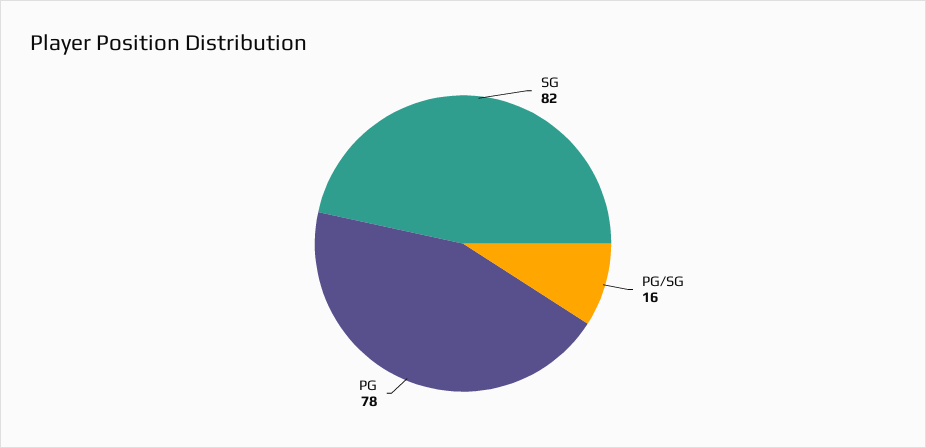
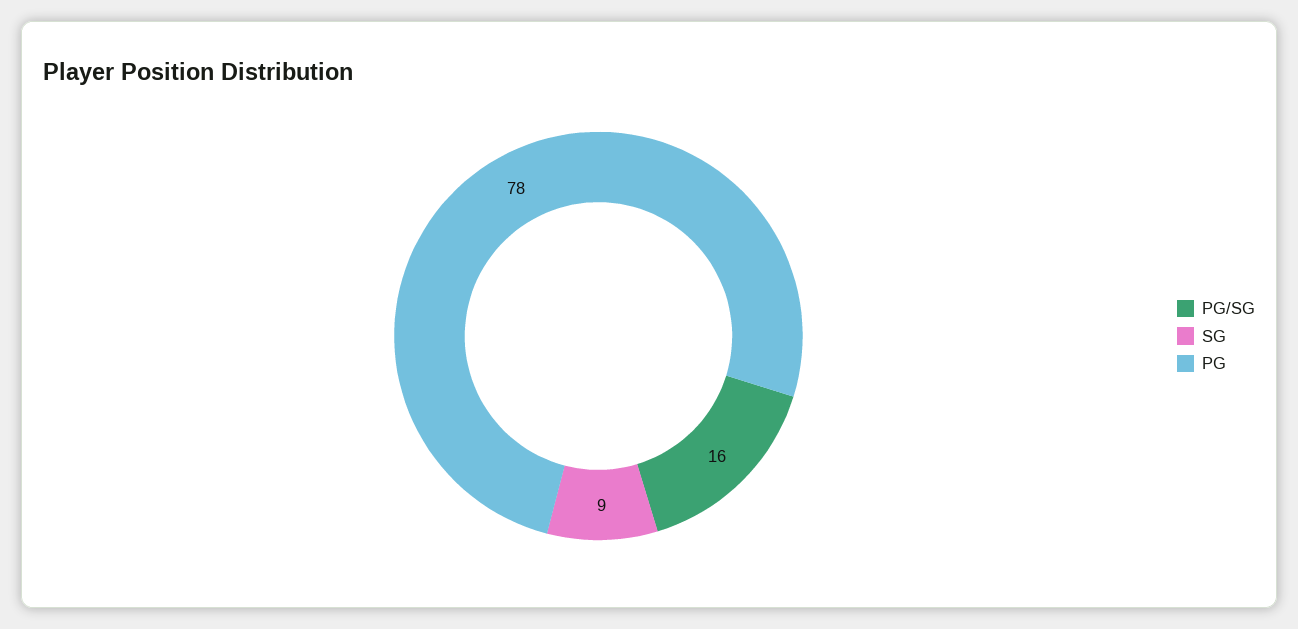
  {
-   "SG": 82,
+   "SG": 9,
    "PG/SG": 16,
    "PG": 78
  }

